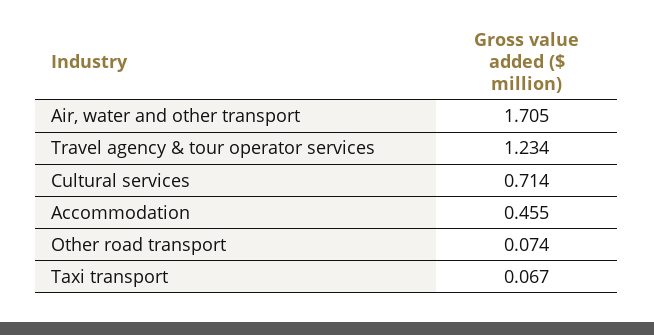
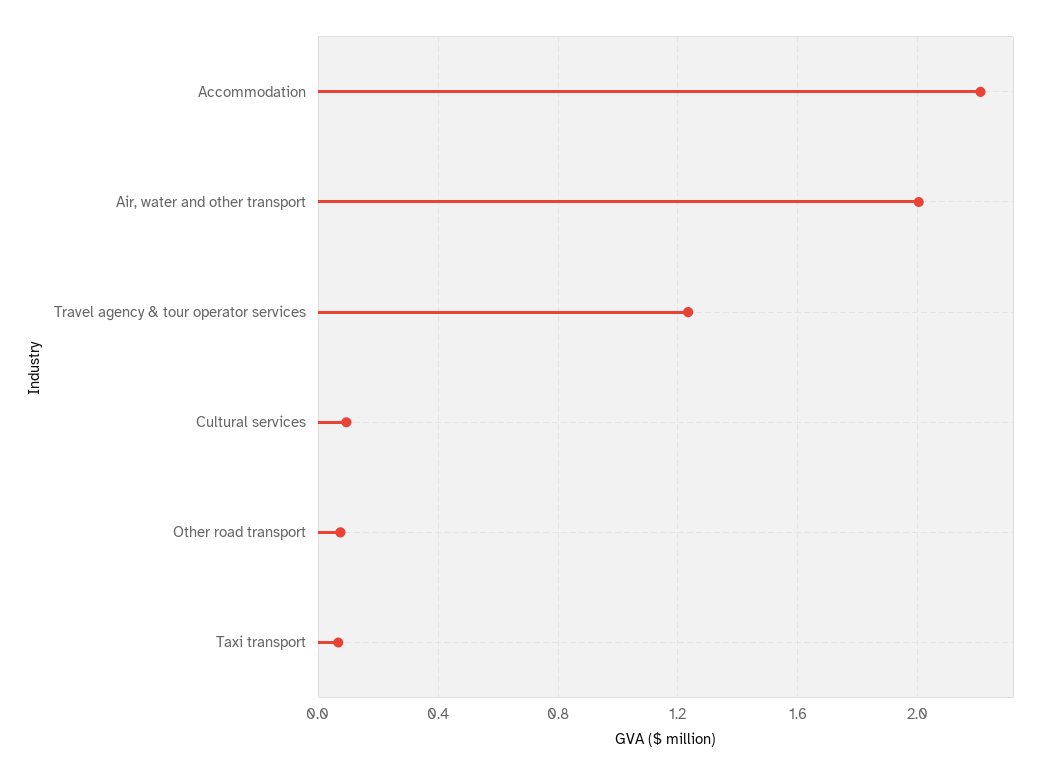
  {
-   "Air, water and other transport": 1.705,
+   "Air, water and other transport": 2,
    "Travel agency & tour operator services": 1.234,
-   "Cultural services": 0.714,
+   "Cultural services": 0.1,
-   "Accommodation": 0.455,
+   "Accommodation": 2.2,
    "Other road transport": 0.074,
    "Taxi transport": 0.067
  }

